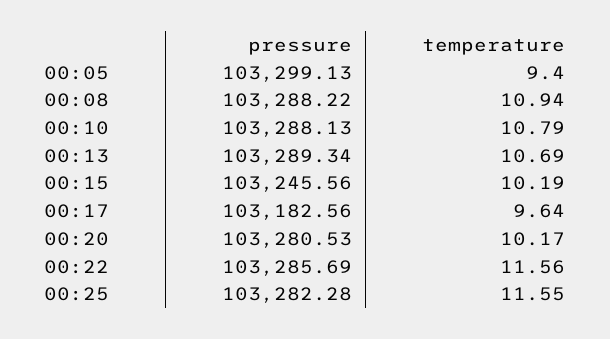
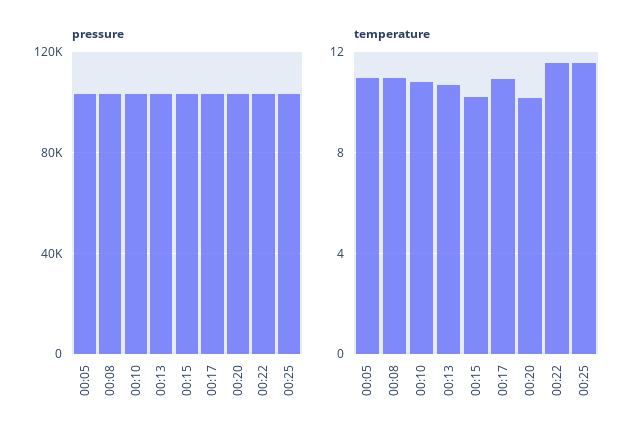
  {
    "pressure": {
      "00:05": 103299.13,
      "00:08": 103288.22,
      "00:10": 103288.13,
      "00:13": 103289.34,
      "00:15": 103245.56,
      "00:17": 103182.56,
      "00:20": 103280.53,
      "00:22": 103285.69,
      "00:25": 103282.28
    },
    "temperature": {
-     "00:05": 9.4,
+     "00:05": 11,
      "00:08": 10.94,
      "00:10": 10.79,
      "00:13": 10.69,
      "00:15": 10.19,
-     "00:17": 9.64,
+     "00:17": 11,
      "00:20": 10.17,
      "00:22": 11.56,
      "00:25": 11.55
    }
  }

